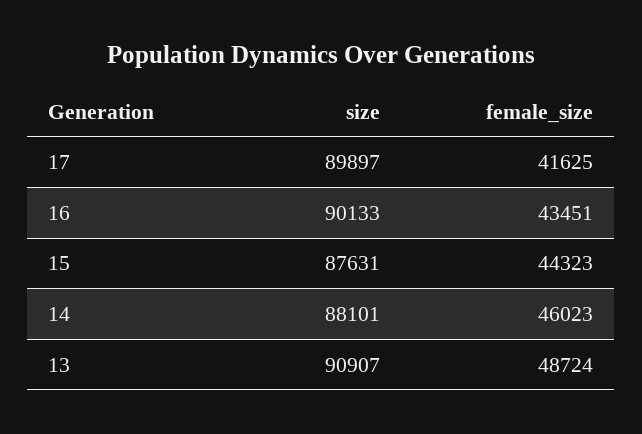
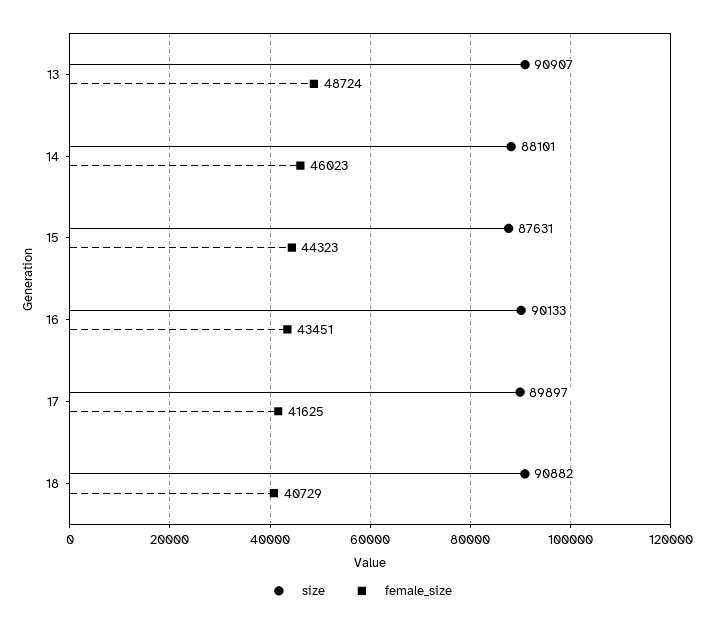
  {
    "size": {
      "17": 89897,
      "16": 90133,
      "15": 87631,
      "14": 88101,
-     "13": 90907
+     "13": 90907,
+     "18": 90882
    },
    "female_size": {
      "17": 41625,
      "16": 43451,
      "15": 44323,
      "14": 46023,
-     "13": 48724
+     "13": 48724,
+     "18": 40729
    }
  }

